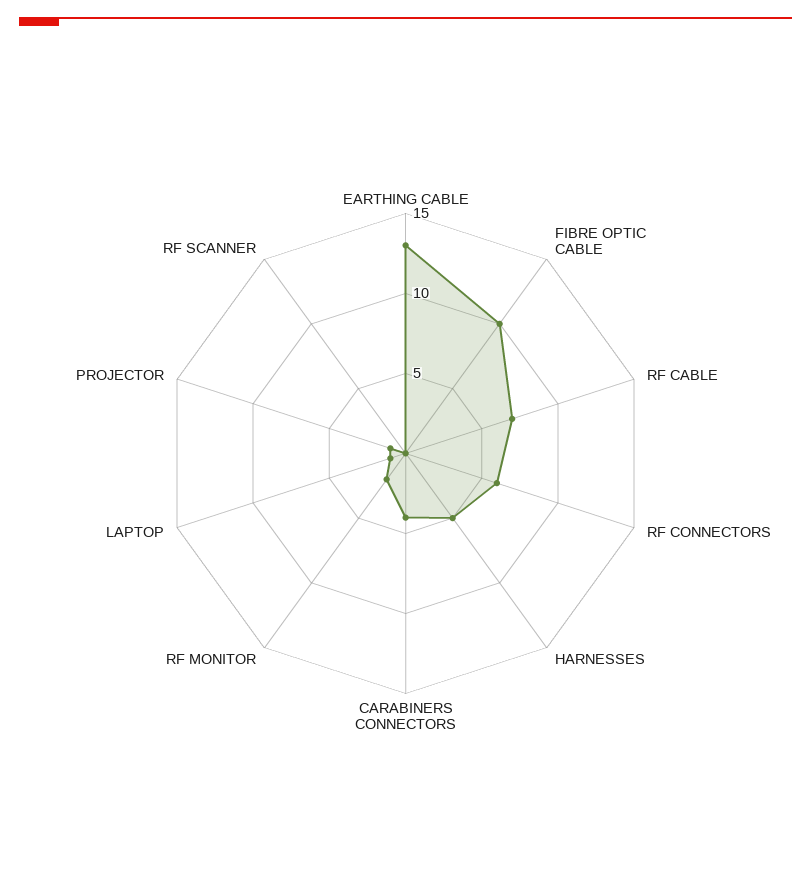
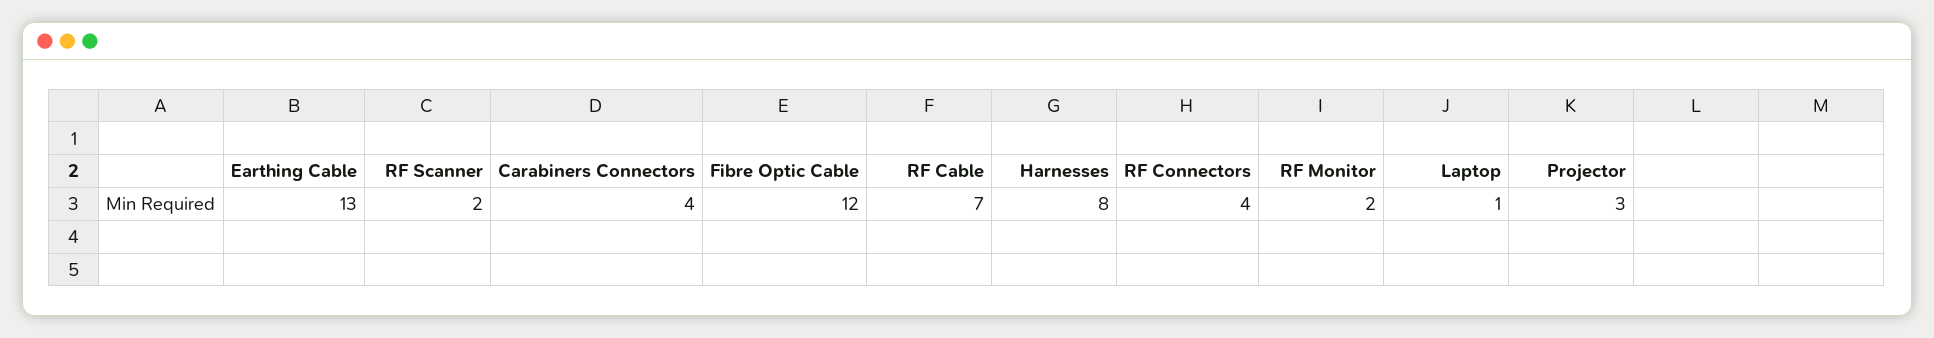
  {
    "EARTHING CABLE": 13,
-   "FIBRE OPTIC CABLE": 10,
+   "FIBRE OPTIC CABLE": 12,
    "RF CABLE": 7,
-   "RF CONNECTORS": 6,
+   "RF CONNECTORS": 4,
-   "HARNESSES": 5,
+   "HARNESSES": 8,
    "CARABINERS CONNECTORS": 4,
    "RF MONITOR": 2,
    "LAPTOP": 1,
-   "PROJECTOR": 1,
+   "PROJECTOR": 3,
-   "RF SCANNER": 0
+   "RF SCANNER": 2
  }

